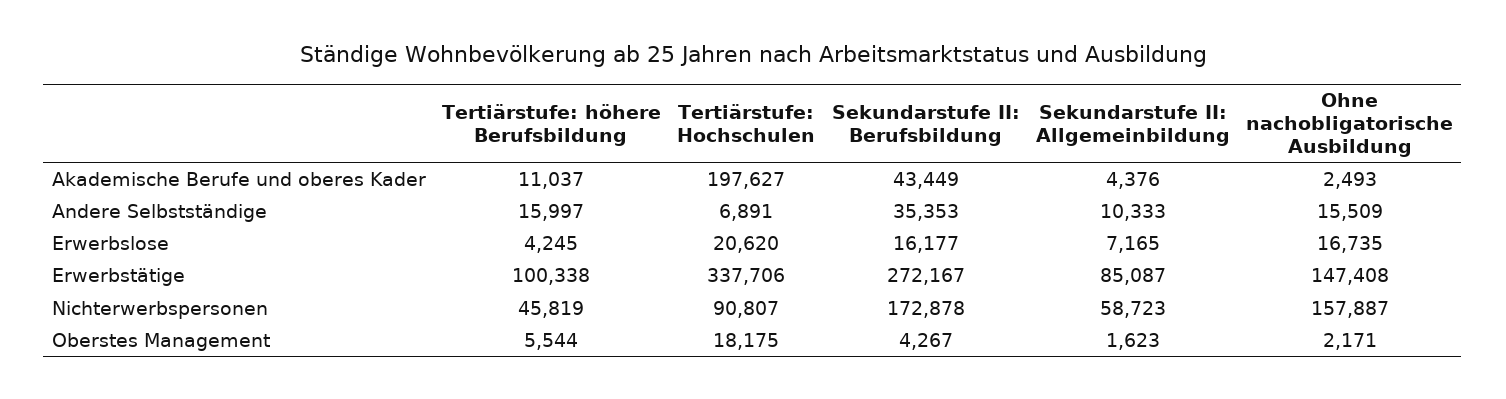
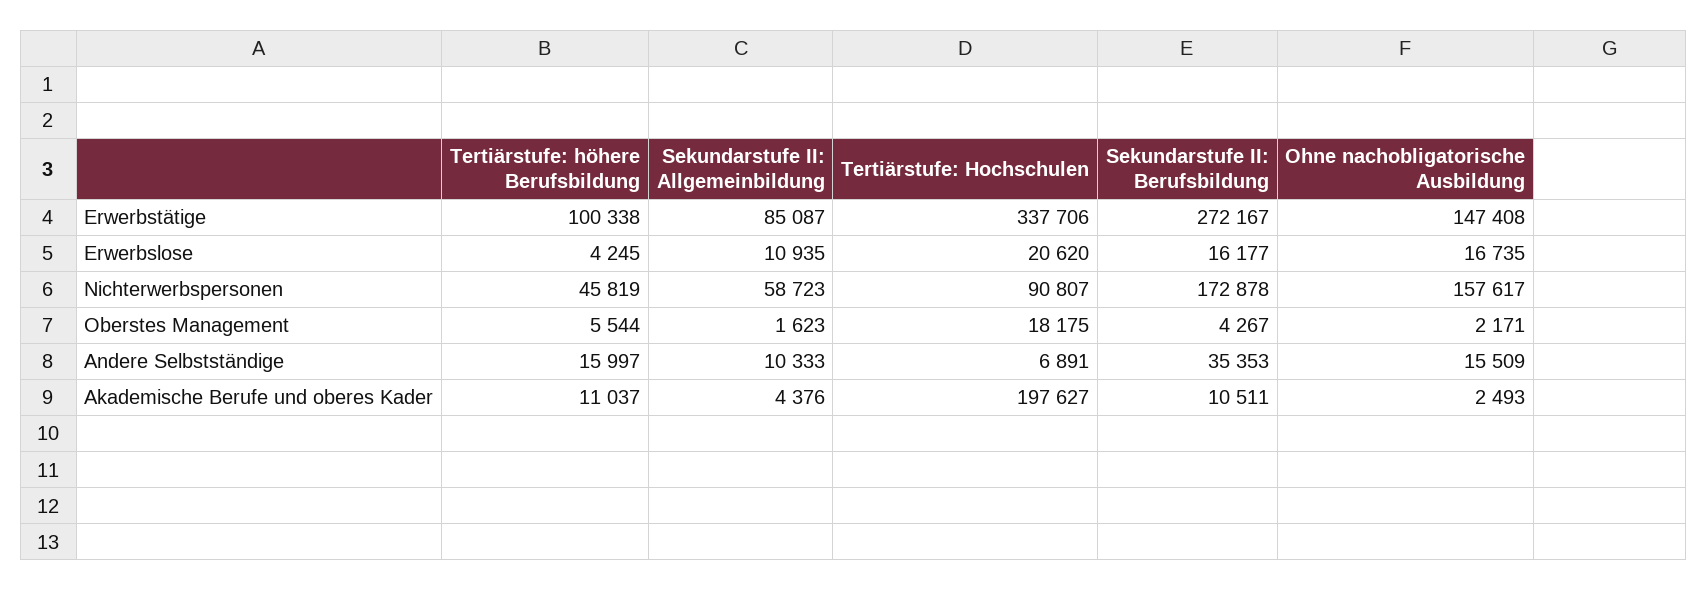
  {
    "Tertiärstufe: höhere Berufsbildung": {
      "Akademische Berufe und oberes Kader": 11037,
      "Andere Selbstständige": 15997,
      "Erwerbslose": 4245,
      "Erwerbstätige": 100338,
      "Nichterwerbspersonen": 45819,
      "Oberstes Management": 5544
    },
    "Tertiärstufe: Hochschulen": {
      "Akademische Berufe und oberes Kader": 197627,
      "Andere Selbstständige": 6891,
      "Erwerbslose": 20620,
      "Erwerbstätige": 337706,
      "Nichterwerbspersonen": 90807,
      "Oberstes Management": 18175
    },
    "Sekundarstufe II: Berufsbildung": {
-     "Akademische Berufe und oberes Kader": 43449,
+     "Akademische Berufe und oberes Kader": 10511,
      "Andere Selbstständige": 35353,
      "Erwerbslose": 16177,
      "Erwerbstätige": 272167,
      "Nichterwerbspersonen": 172878,
      "Oberstes Management": 4267
    },
    "Sekundarstufe II: Allgemeinbildung": {
      "Akademische Berufe und oberes Kader": 4376,
      "Andere Selbstständige": 10333,
-     "Erwerbslose": 7165,
+     "Erwerbslose": 10935,
      "Erwerbstätige": 85087,
      "Nichterwerbspersonen": 58723,
      "Oberstes Management": 1623
    },
    "Ohne nachobligatorische Ausbildung": {
      "Akademische Berufe und oberes Kader": 2493,
      "Andere Selbstständige": 15509,
      "Erwerbslose": 16735,
      "Erwerbstätige": 147408,
-     "Nichterwerbspersonen": 157887,
+     "Nichterwerbspersonen": 157617,
      "Oberstes Management": 2171
    }
  }

